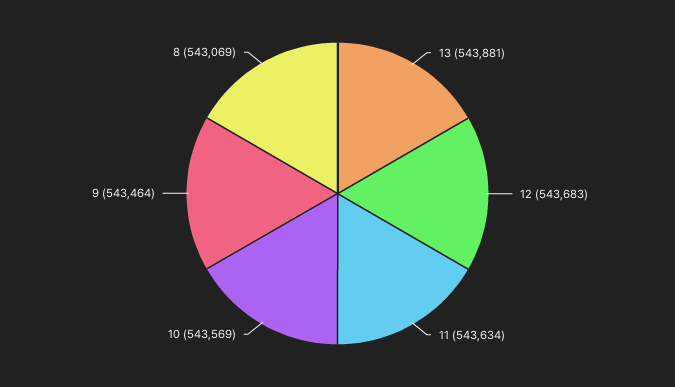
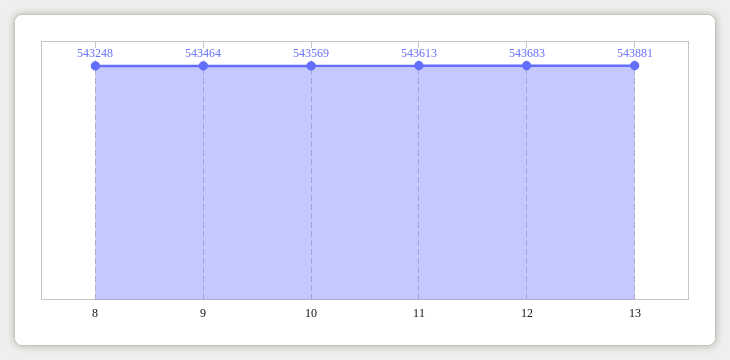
  {
    "13": 543881,
    "12": 543683,
-   "11": 543634,
+   "11": 543613,
    "10": 543569,
    "9": 543464,
-   "8": 543069
+   "8": 543248
  }

